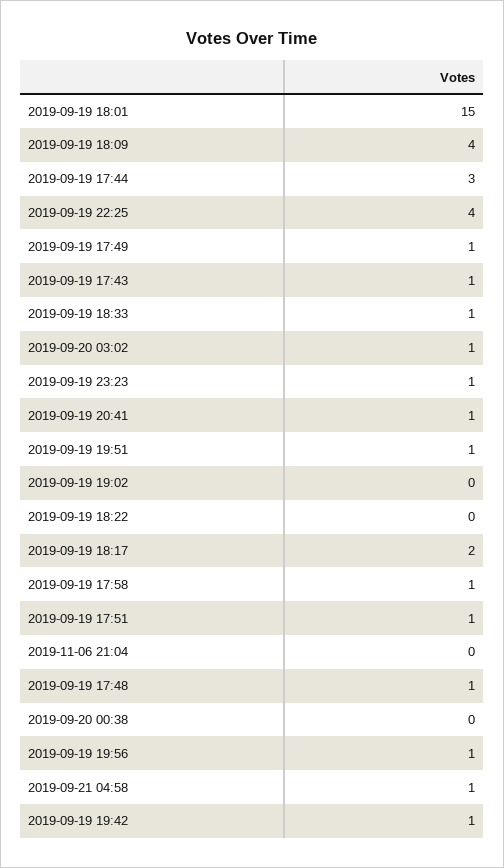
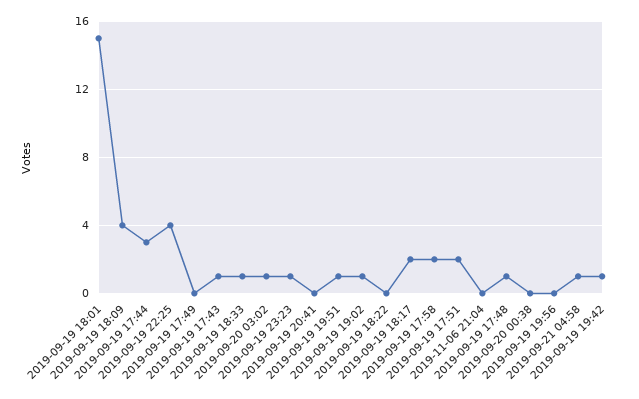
  {
    "2019-09-19 18:01": 15,
    "2019-09-19 18:09": 4,
    "2019-09-19 17:44": 3,
    "2019-09-19 22:25": 4,
-   "2019-09-19 17:49": 1,
+   "2019-09-19 17:49": 0,
    "2019-09-19 17:43": 1,
    "2019-09-19 18:33": 1,
    "2019-09-20 03:02": 1,
    "2019-09-19 23:23": 1,
-   "2019-09-19 20:41": 1,
+   "2019-09-19 20:41": 0,
    "2019-09-19 19:51": 1,
-   "2019-09-19 19:02": 0,
+   "2019-09-19 19:02": 1,
    "2019-09-19 18:22": 0,
    "2019-09-19 18:17": 2,
-   "2019-09-19 17:58": 1,
+   "2019-09-19 17:58": 2,
-   "2019-09-19 17:51": 1,
+   "2019-09-19 17:51": 2,
    "2019-11-06 21:04": 0,
    "2019-09-19 17:48": 1,
    "2019-09-20 00:38": 0,
-   "2019-09-19 19:56": 1,
+   "2019-09-19 19:56": 0,
    "2019-09-21 04:58": 1,
    "2019-09-19 19:42": 1
  }

